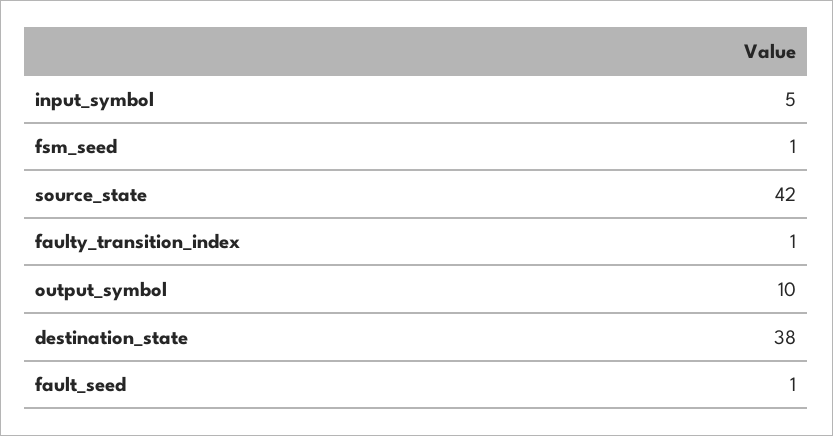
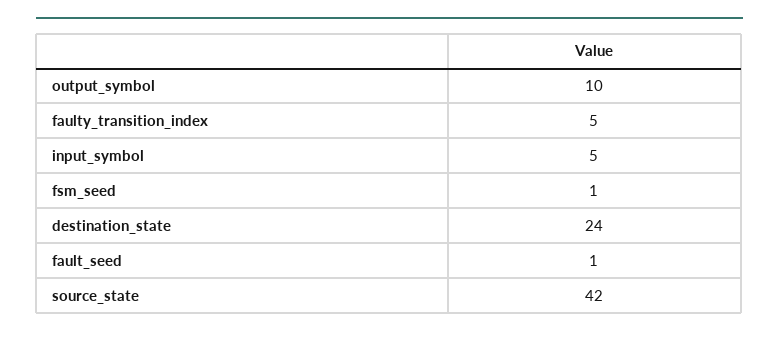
  {
    "input_symbol": 5,
    "fsm_seed": 1,
    "source_state": 42,
-   "faulty_transition_index": 1,
+   "faulty_transition_index": 5,
    "output_symbol": 10,
-   "destination_state": 38,
+   "destination_state": 24,
    "fault_seed": 1
  }

